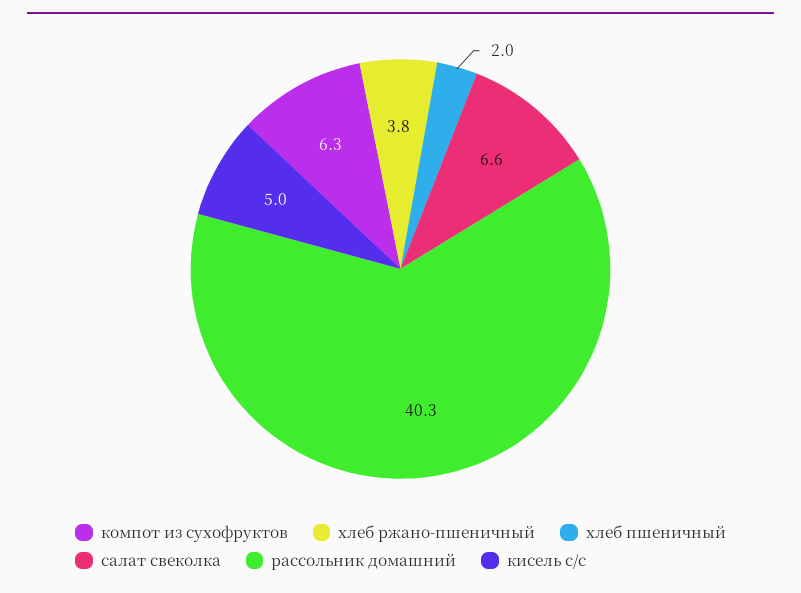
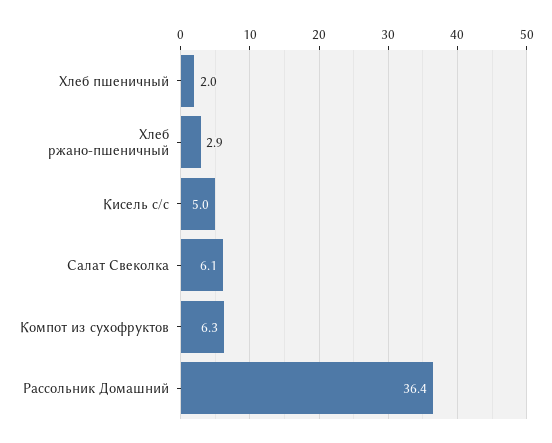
  {
    "компот из сухофруктов": 6.3,
-   "хлеб ржано-пшеничный": 3.8,
+   "хлеб ржано-пшеничный": 2.9,
    "хлеб пшеничный": 2,
-   "салат свеколка": 6.6,
+   "салат свеколка": 6.1,
-   "рассольник домашний": 40.3,
+   "рассольник домашний": 36.4,
    "кисель с/с": 5
  }

